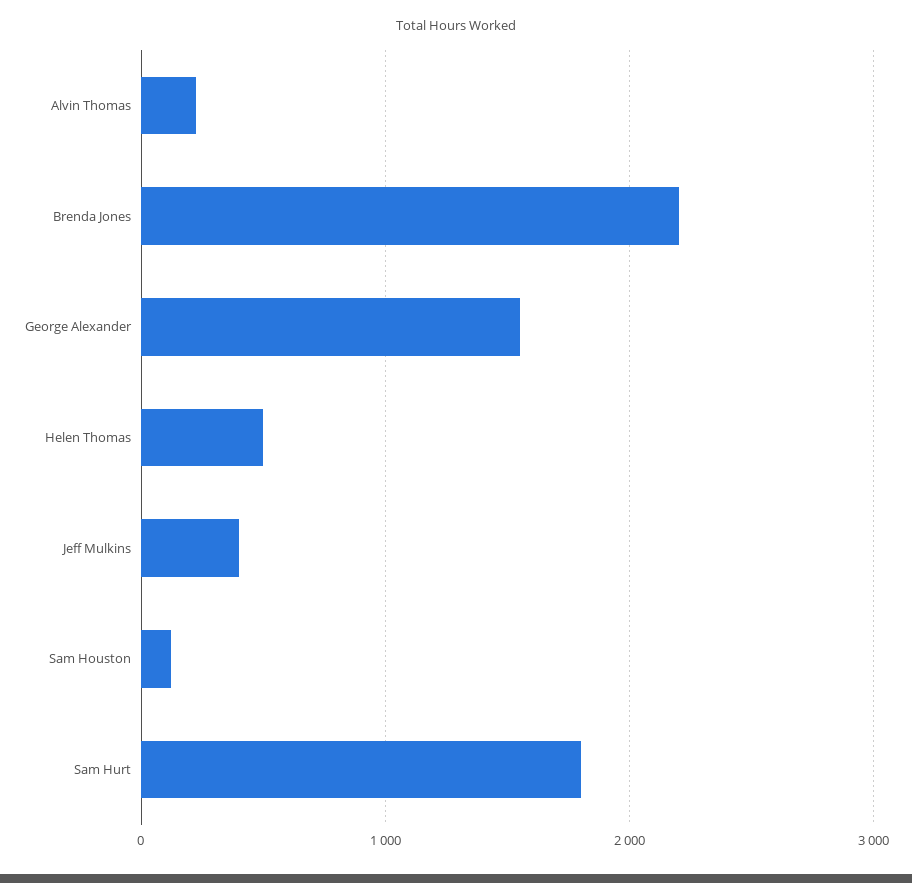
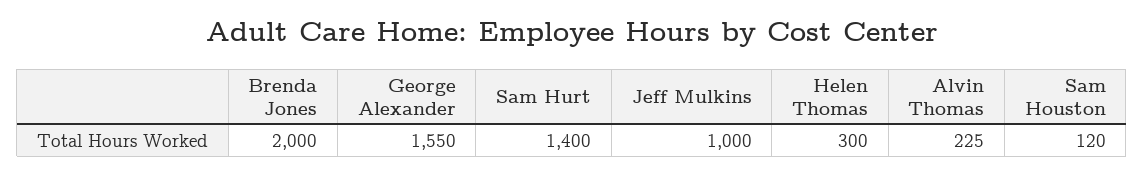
  {
    "Alvin Thomas": 225,
-   "Brenda Jones": 2200,
+   "Brenda Jones": 2000,
    "George Alexander": 1550,
-   "Helen Thomas": 500,
+   "Helen Thomas": 300,
-   "Jeff Mulkins": 400,
+   "Jeff Mulkins": 1000,
    "Sam Houston": 120,
-   "Sam Hurt": 1800
+   "Sam Hurt": 1400
  }

